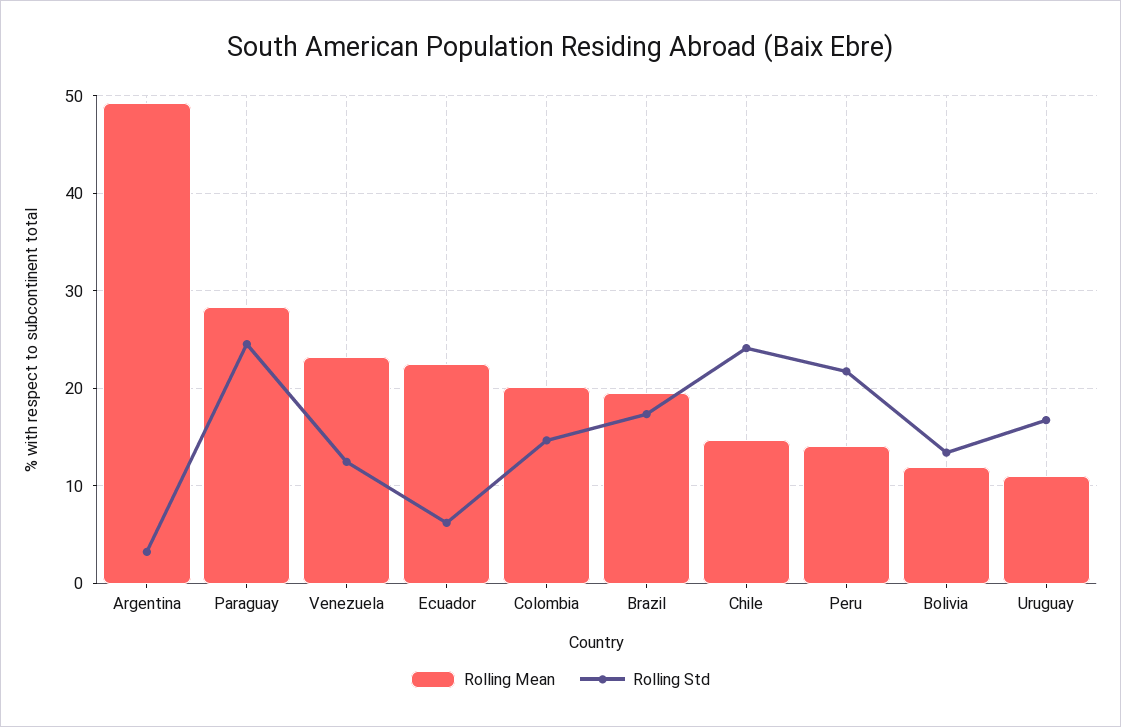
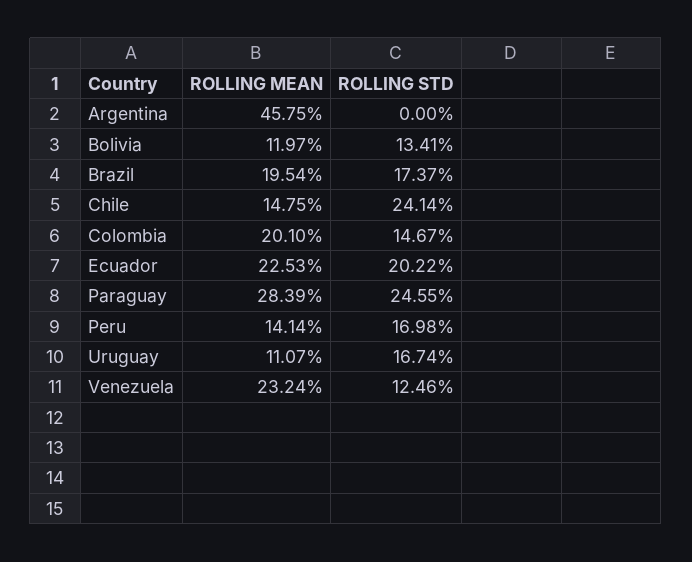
  {
    "Rolling Mean": {
-     "Argentina": 49,
+     "Argentina": 45.75,
      "Paraguay": 28.39,
      "Venezuela": 23.24,
      "Ecuador": 22.53,
      "Colombia": 20.1,
      "Brazil": 19.54,
      "Chile": 14.75,
      "Peru": 14.14,
      "Bolivia": 11.97,
      "Uruguay": 11.07
    },
    "Rolling Std": {
-     "Argentina": 3,
+     "Argentina": 0,
      "Paraguay": 24.55,
      "Venezuela": 12.46,
-     "Ecuador": 6,
+     "Ecuador": 20.22,
      "Colombia": 14.67,
      "Brazil": 17.37,
      "Chile": 24.14,
-     "Peru": 22,
+     "Peru": 16.98,
      "Bolivia": 13.41,
      "Uruguay": 16.74
    }
  }

